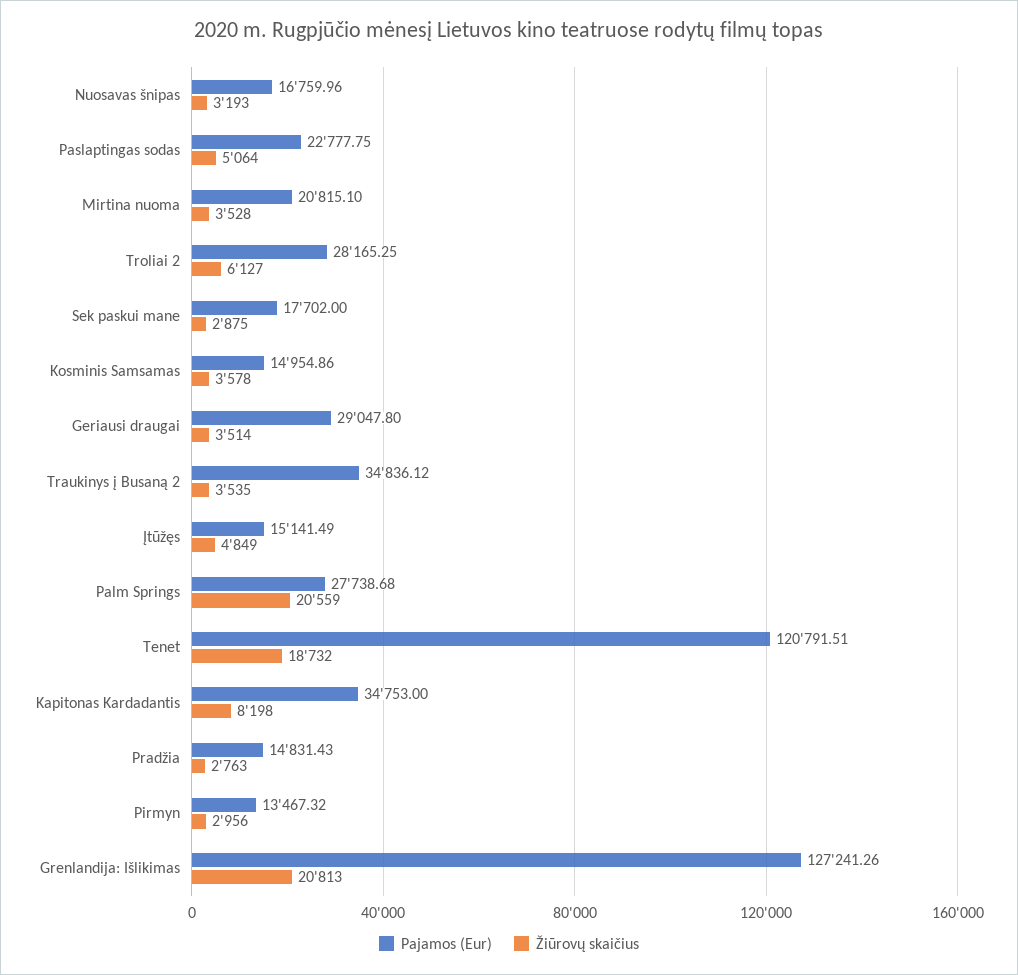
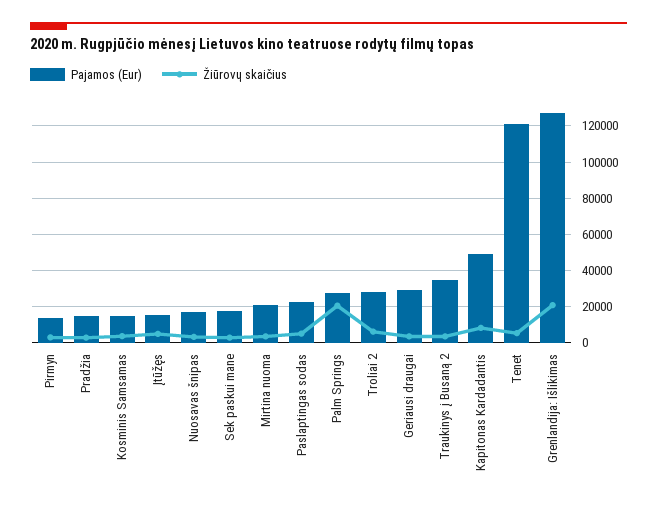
  {
    "Pajamos (Eur)": {
      "Nuosavas šnipas": 16759.96,
      "Paslaptingas sodas": 22777.75,
      "Mirtina nuoma": 20815.1,
      "Troliai 2": 28165.25,
      "Sek paskui mane": 17702,
      "Kosminis Samsamas": 14954.86,
      "Geriausi draugai": 29047.8,
      "Traukinys į Busaną 2": 34836.12,
      "Įtūžęs": 15141.49,
      "Palm Springs": 27738.68,
      "Tenet": 120791.51,
-     "Kapitonas Kardadantis": 34753,
+     "Kapitonas Kardadantis": 50000,
      "Pradžia": 14831.43,
      "Pirmyn": 13467.32,
      "Grenlandija: Išlikimas": 127241.26
    },
    "Žiūrovų skaičius": {
      "Nuosavas šnipas": 3193,
      "Paslaptingas sodas": 5064,
      "Mirtina nuoma": 3528,
      "Troliai 2": 6127,
      "Sek paskui mane": 2875,
      "Kosminis Samsamas": 3578,
      "Geriausi draugai": 3514,
      "Traukinys į Busaną 2": 3535,
      "Įtūžęs": 4849,
      "Palm Springs": 20559,
-     "Tenet": 18732,
+     "Tenet": 5000,
      "Kapitonas Kardadantis": 8198,
      "Pradžia": 2763,
      "Pirmyn": 2956,
      "Grenlandija: Išlikimas": 20813
    }
  }

